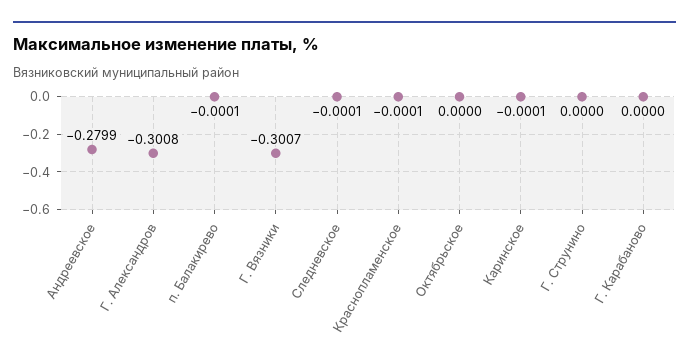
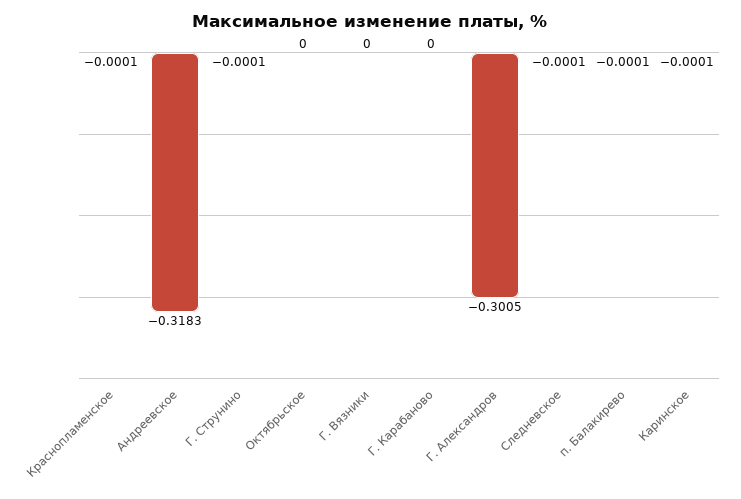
  {
-   "Андреевское": -0.2799,
+   "Андреевское": -0.3183,
-   "Г. Александров": -0.3008,
+   "Г. Александров": -0.3005,
    "п. Балакирево": -0.0001,
-   "Г. Вязники": -0.3007,
+   "Г. Вязники": 0,
    "Следневское": -0.0001,
    "Краснопламенское": -0.0001,
    "Октябрьское": 0,
    "Каринское": -0.0001,
-   "Г. Струнино": 0,
+   "Г. Струнино": -0.0001,
    "Г. Карабаново": 0
  }

